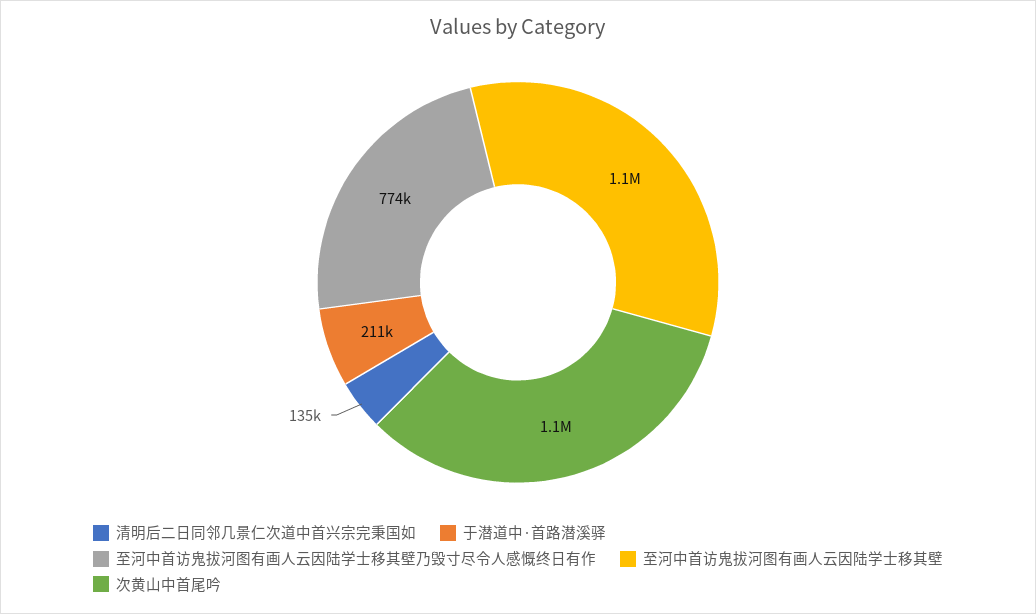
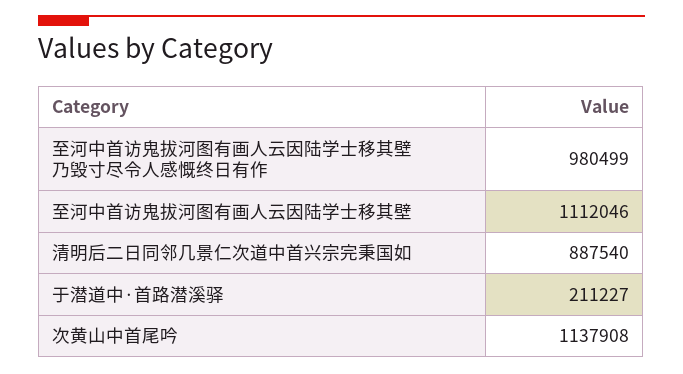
  {
-   "清明后二日同邻几景仁次道中首兴宗完秉国如": 135000,
+   "清明后二日同邻几景仁次道中首兴宗完秉国如": 887540,
    "于潜道中·首路潜溪驿": 211227,
-   "至河中首访鬼拔河图有画人云因陆学士移其壁乃毁寸尽令人感慨终日有作": 774000,
+   "至河中首访鬼拔河图有画人云因陆学士移其壁乃毁寸尽令人感慨终日有作": 980499,
    "至河中首访鬼拔河图有画人云因陆学士移其壁": 1112046,
    "次黄山中首尾吟": 1137908
  }

